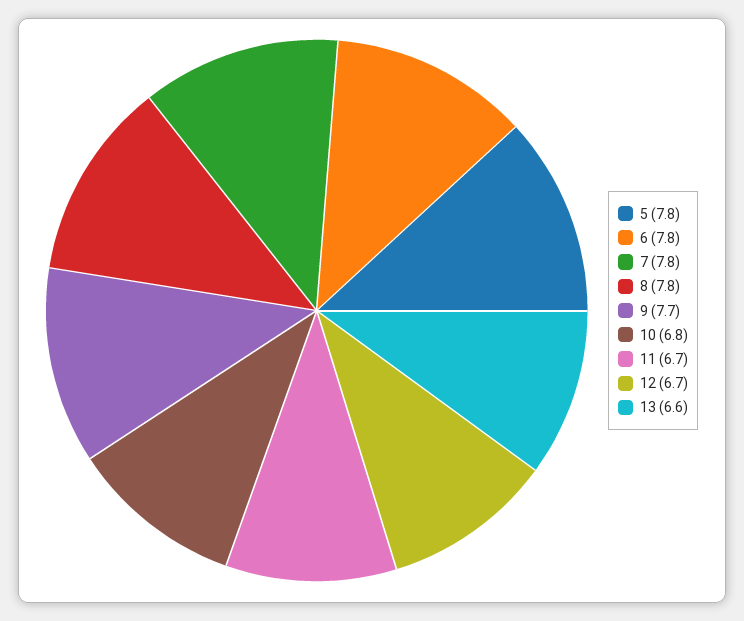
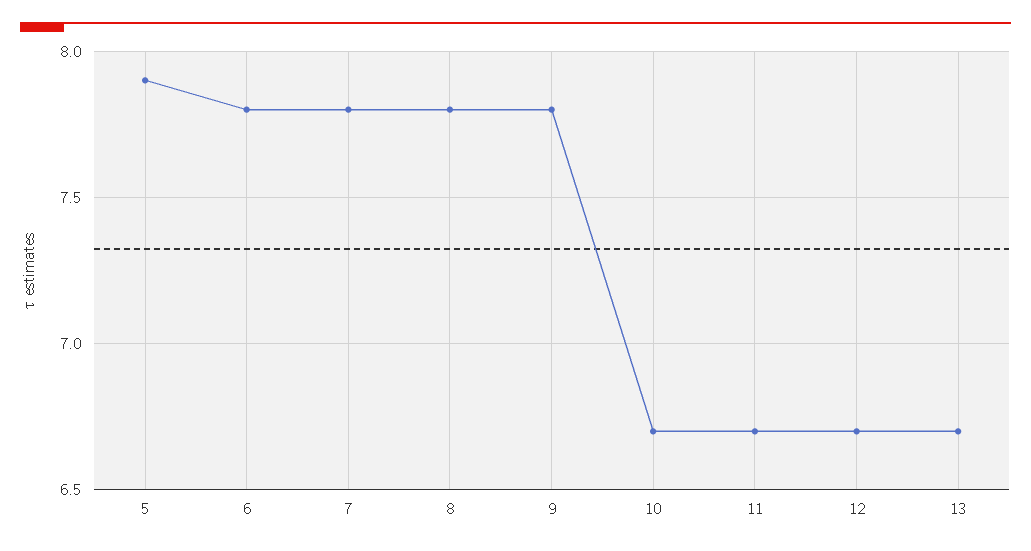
  {
-   "5": 7.8,
+   "5": 7.9,
    "6": 7.8,
    "7": 7.8,
    "8": 7.8,
-   "9": 7.7,
+   "9": 7.8,
-   "10": 6.8,
+   "10": 6.7,
    "11": 6.7,
    "12": 6.7,
-   "13": 6.6
+   "13": 6.7
  }

